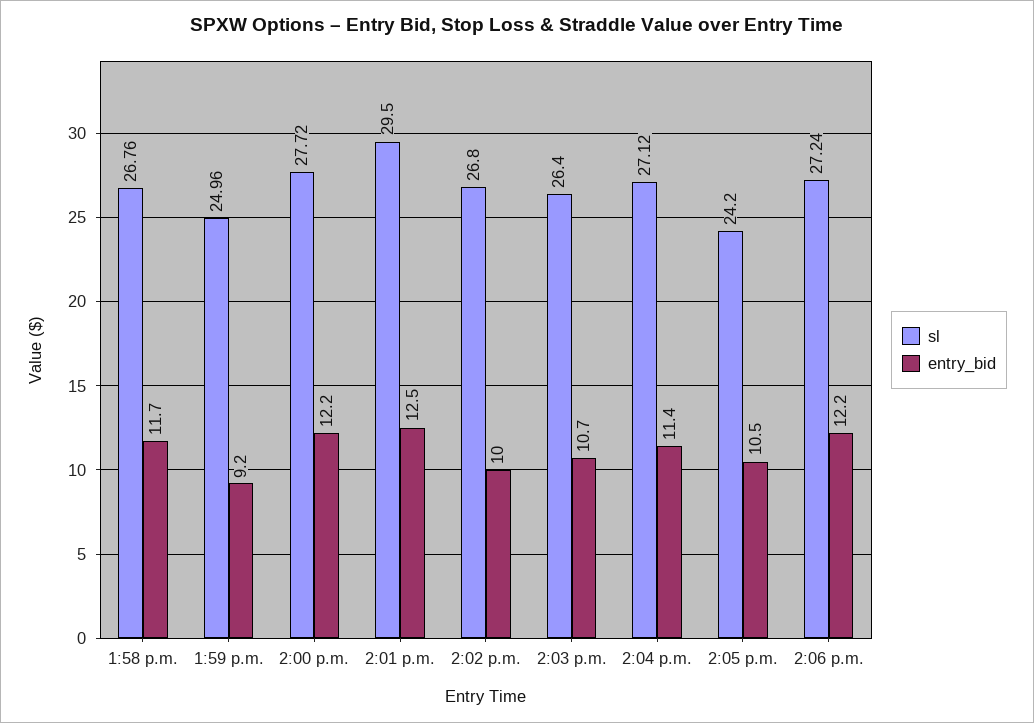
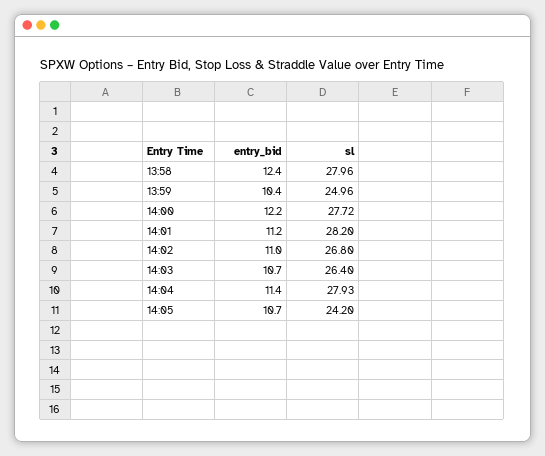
  {
    "sl": {
-     "1:58 p.m.": 26.76,
+     "1:58 p.m.": 27.96,
      "1:59 p.m.": 24.96,
      "2:00 p.m.": 27.72,
-     "2:01 p.m.": 29.5,
+     "2:01 p.m.": 28.2,
      "2:02 p.m.": 26.8,
      "2:03 p.m.": 26.4,
-     "2:04 p.m.": 27.12,
+     "2:04 p.m.": 27.93,
-     "2:05 p.m.": 24.2,
+     "2:05 p.m.": 24.2
-     "2:06 p.m.": 27.24
    },
    "entry_bid": {
-     "1:58 p.m.": 11.7,
+     "1:58 p.m.": 12.4,
-     "1:59 p.m.": 9.2,
+     "1:59 p.m.": 10.4,
      "2:00 p.m.": 12.2,
-     "2:01 p.m.": 12.5,
+     "2:01 p.m.": 11.2,
-     "2:02 p.m.": 10,
+     "2:02 p.m.": 11,
      "2:03 p.m.": 10.7,
      "2:04 p.m.": 11.4,
-     "2:05 p.m.": 10.5,
+     "2:05 p.m.": 10.7
-     "2:06 p.m.": 12.2
    }
  }

